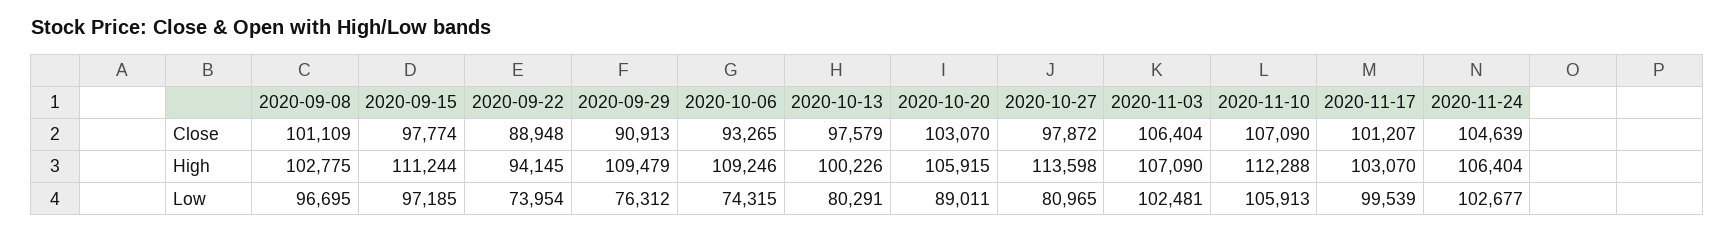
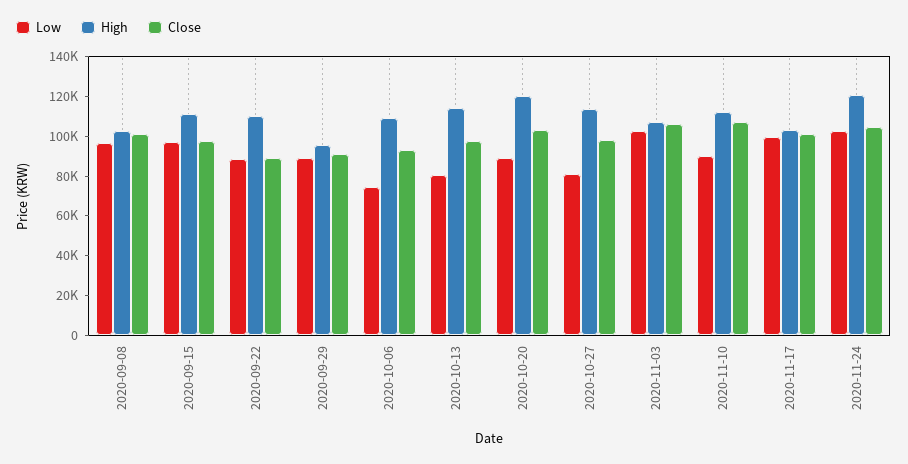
  {
    "Close": {
      "2020-09-08": 101109,
      "2020-09-15": 97774,
      "2020-09-22": 88948,
      "2020-09-29": 90913,
      "2020-10-06": 93265,
      "2020-10-13": 97579,
      "2020-10-20": 103070,
      "2020-10-27": 97872,
      "2020-11-03": 106404,
      "2020-11-10": 107090,
      "2020-11-17": 101207,
      "2020-11-24": 104639
    },
    "High": {
      "2020-09-08": 102775,
      "2020-09-15": 111244,
-     "2020-09-22": 94145,
+     "2020-09-22": 110000,
-     "2020-09-29": 109479,
+     "2020-09-29": 95000,
      "2020-10-06": 109246,
-     "2020-10-13": 100226,
+     "2020-10-13": 115000,
-     "2020-10-20": 105915,
+     "2020-10-20": 120000,
      "2020-10-27": 113598,
      "2020-11-03": 107090,
      "2020-11-10": 112288,
      "2020-11-17": 103070,
-     "2020-11-24": 106404
+     "2020-11-24": 120000
    },
    "Low": {
      "2020-09-08": 96695,
      "2020-09-15": 97185,
-     "2020-09-22": 73954,
+     "2020-09-22": 90000,
-     "2020-09-29": 76312,
+     "2020-09-29": 90000,
      "2020-10-06": 74315,
      "2020-10-13": 80291,
      "2020-10-20": 89011,
      "2020-10-27": 80965,
      "2020-11-03": 102481,
-     "2020-11-10": 105913,
+     "2020-11-10": 90000,
      "2020-11-17": 99539,
      "2020-11-24": 102677
    }
  }

